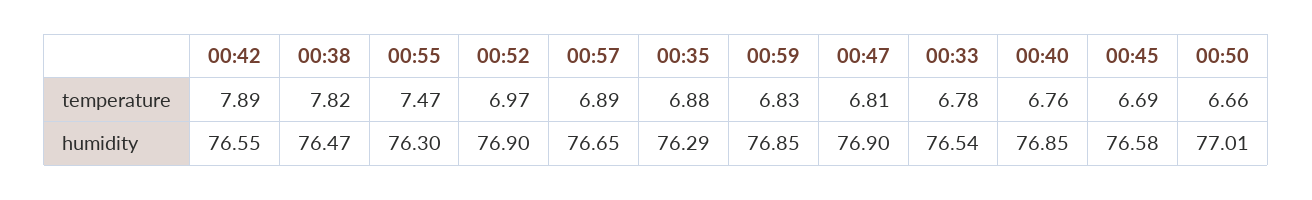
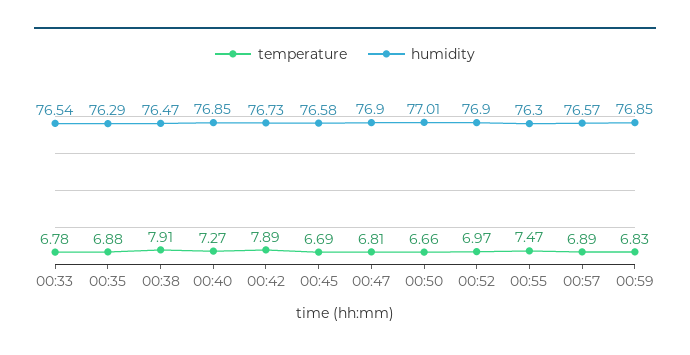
  {
    "temperature": {
      "00:42": 7.89,
-     "00:38": 7.82,
+     "00:38": 7.91,
      "00:55": 7.47,
      "00:52": 6.97,
      "00:57": 6.89,
      "00:35": 6.88,
      "00:59": 6.83,
      "00:47": 6.81,
      "00:33": 6.78,
-     "00:40": 6.76,
+     "00:40": 7.27,
      "00:45": 6.69,
      "00:50": 6.66
    },
    "humidity": {
-     "00:42": 76.55,
+     "00:42": 76.73,
      "00:38": 76.47,
      "00:55": 76.3,
      "00:52": 76.9,
-     "00:57": 76.65,
+     "00:57": 76.57,
      "00:35": 76.29,
      "00:59": 76.85,
      "00:47": 76.9,
      "00:33": 76.54,
      "00:40": 76.85,
      "00:45": 76.58,
      "00:50": 77.01
    }
  }

